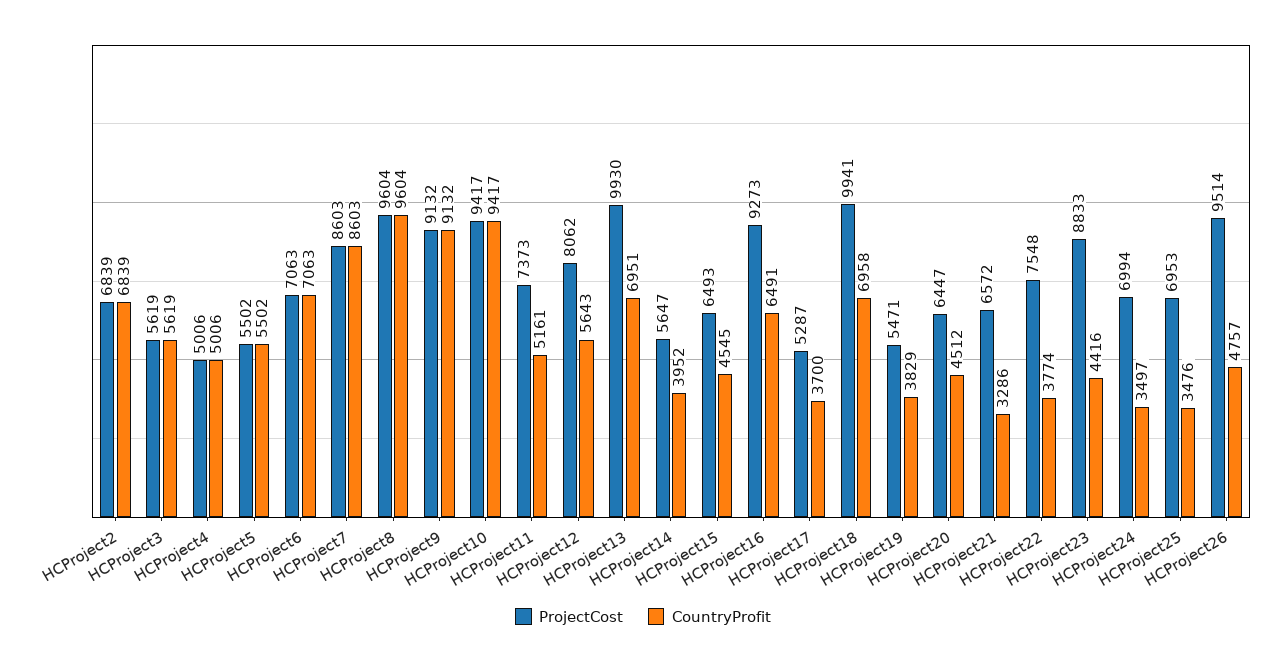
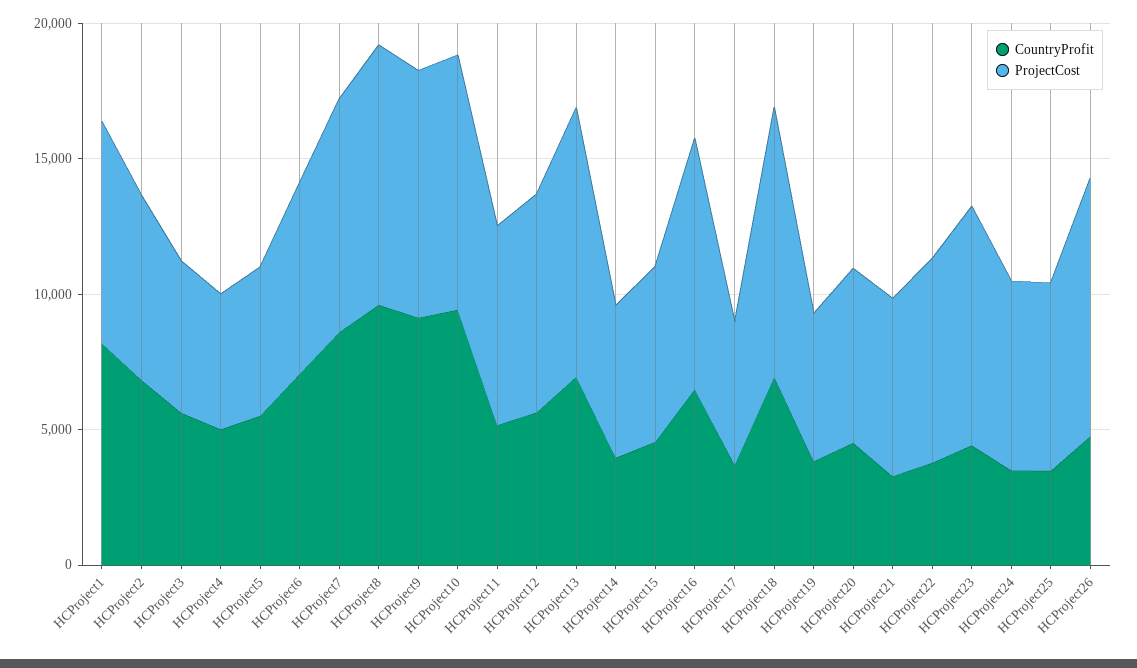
  {
    "ProjectCost": {
      "HCProject2": 6839,
      "HCProject3": 5619,
      "HCProject4": 5006,
      "HCProject5": 5502,
      "HCProject6": 7063,
      "HCProject7": 8603,
      "HCProject8": 9604,
      "HCProject9": 9132,
      "HCProject10": 9417,
      "HCProject11": 7373,
      "HCProject12": 8062,
      "HCProject13": 9930,
      "HCProject14": 5647,
      "HCProject15": 6493,
      "HCProject16": 9273,
      "HCProject17": 5287,
      "HCProject18": 9941,
      "HCProject19": 5471,
      "HCProject20": 6447,
      "HCProject21": 6572,
      "HCProject22": 7548,
      "HCProject23": 8833,
      "HCProject24": 6994,
      "HCProject25": 6953,
-     "HCProject26": 9514
+     "HCProject26": 9514,
+     "HCProject1": 8000
    },
    "CountryProfit": {
      "HCProject2": 6839,
      "HCProject3": 5619,
      "HCProject4": 5006,
      "HCProject5": 5502,
      "HCProject6": 7063,
      "HCProject7": 8603,
      "HCProject8": 9604,
      "HCProject9": 9132,
      "HCProject10": 9417,
      "HCProject11": 5161,
      "HCProject12": 5643,
      "HCProject13": 6951,
      "HCProject14": 3952,
      "HCProject15": 4545,
      "HCProject16": 6491,
      "HCProject17": 3700,
      "HCProject18": 6958,
      "HCProject19": 3829,
      "HCProject20": 4512,
      "HCProject21": 3286,
      "HCProject22": 3774,
      "HCProject23": 4416,
      "HCProject24": 3497,
      "HCProject25": 3476,
-     "HCProject26": 4757
+     "HCProject26": 4757,
+     "HCProject1": 8000
    }
  }

